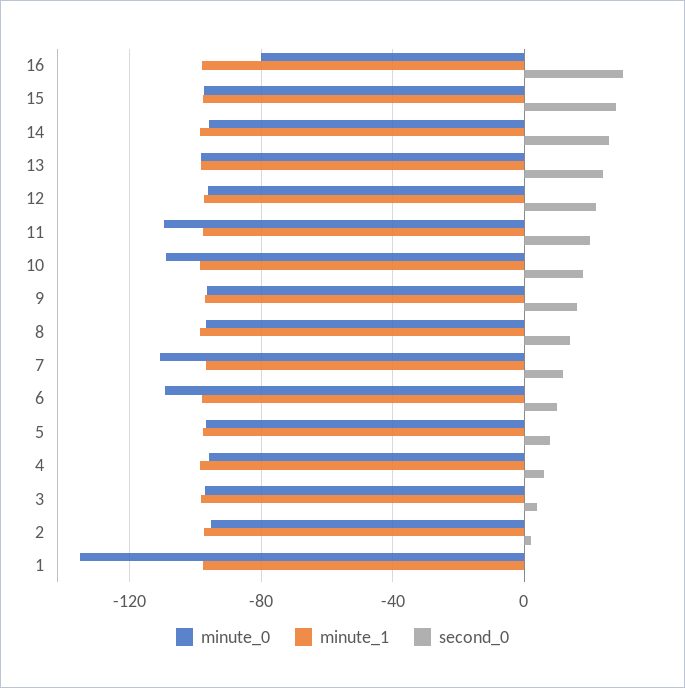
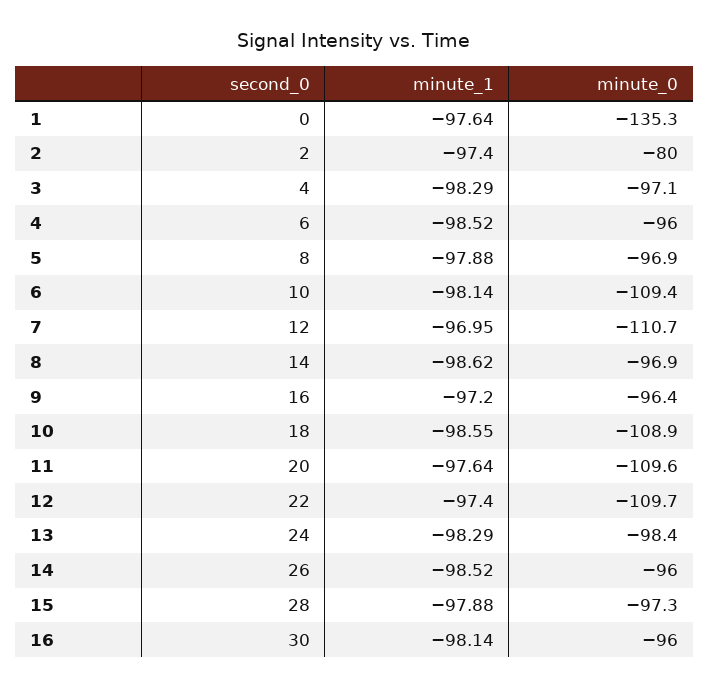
  {
    "minute_0": {
-     "16": -80,
+     "16": -96,
      "15": -97.3,
      "14": -96,
      "13": -98.4,
-     "12": -95,
+     "12": -109.7,
      "11": -109.6,
      "10": -108.9,
      "9": -96.4,
      "8": -96.9,
      "7": -110.7,
      "6": -109.4,
      "5": -96.9,
      "4": -96,
      "3": -97.1,
-     "2": -95,
+     "2": -80,
      "1": -135.3
    },
    "minute_1": {
      "16": -98.14,
      "15": -97.88,
      "14": -98.52,
      "13": -98.29,
      "12": -97.4,
      "11": -97.64,
      "10": -98.55,
      "9": -97.2,
      "8": -98.62,
      "7": -96.95,
      "6": -98.14,
      "5": -97.88,
      "4": -98.52,
      "3": -98.29,
      "2": -97.4,
      "1": -97.64
    },
    "second_0": {
      "16": 30,
      "15": 28,
      "14": 26,
      "13": 24,
      "12": 22,
      "11": 20,
      "10": 18,
      "9": 16,
      "8": 14,
      "7": 12,
      "6": 10,
      "5": 8,
      "4": 6,
      "3": 4,
      "2": 2,
      "1": 0
    }
  }

